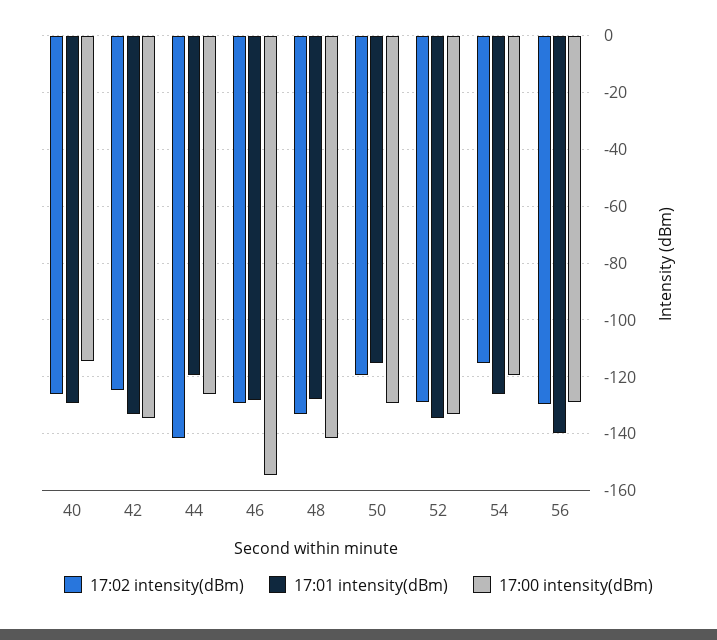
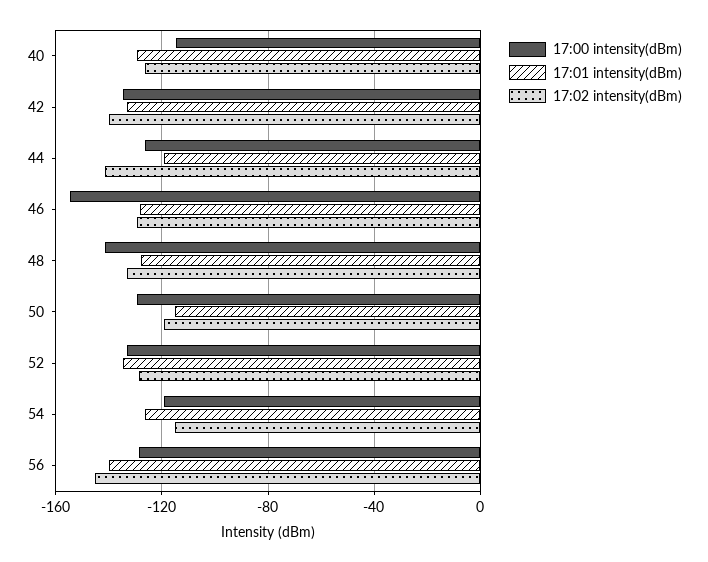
  {
    "17:02 intensity(dBm)": {
      "40": -125,
-     "42": -125,
+     "42": -140,
      "44": -142.5,
      "46": -130,
      "48": -132.5,
      "50": -120,
      "52": -127.5,
      "54": -115,
-     "56": -130
+     "56": -145
    },
    "17:01 intensity(dBm)": {
      "40": -130,
      "42": -132.5,
      "44": -120,
      "46": -127.5,
      "48": -127.5,
      "50": -115,
      "52": -135,
      "54": -125,
      "56": -140
    },
    "17:00 intensity(dBm)": {
      "40": -115,
      "42": -135,
      "44": -125,
      "46": -155,
      "48": -142.5,
      "50": -130,
      "52": -132.5,
      "54": -120,
      "56": -127.5
    }
  }

